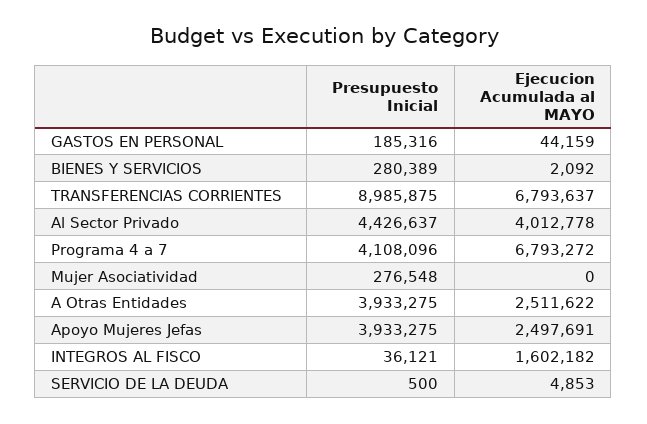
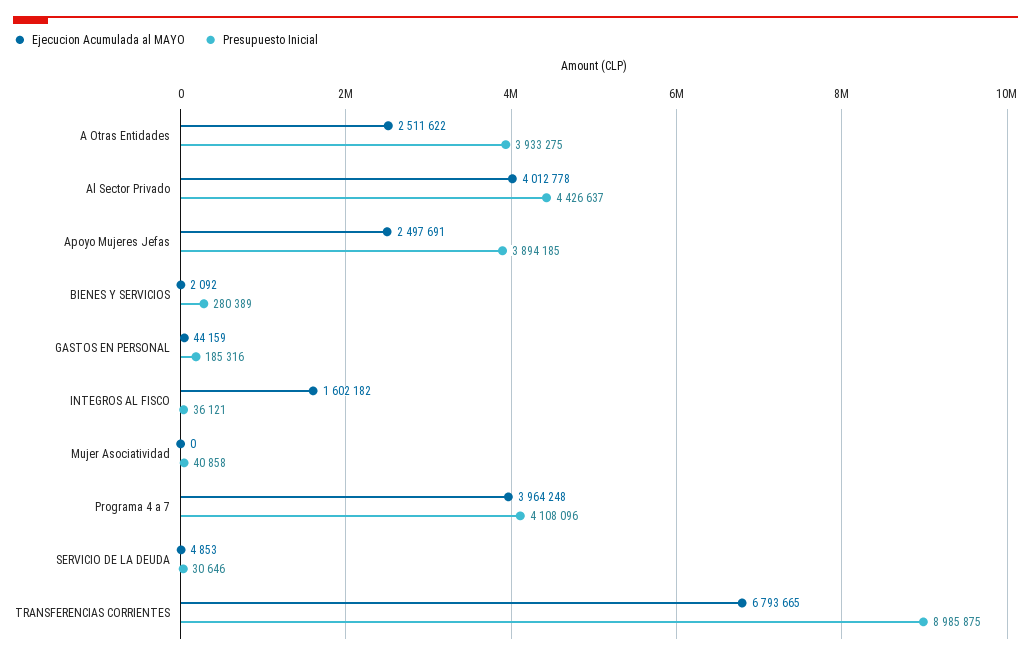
  {
    "Presupuesto Inicial": {
      "GASTOS EN PERSONAL": 185316,
      "BIENES Y SERVICIOS": 280389,
      "TRANSFERENCIAS CORRIENTES": 8985875,
      "Al Sector Privado": 4426637,
      "Programa 4 a 7": 4108096,
-     "Mujer Asociatividad": 276548,
+     "Mujer Asociatividad": 40858,
      "A Otras Entidades": 3933275,
-     "Apoyo Mujeres Jefas": 3933275,
+     "Apoyo Mujeres Jefas": 3894185,
      "INTEGROS AL FISCO": 36121,
-     "SERVICIO DE LA DEUDA": 500
+     "SERVICIO DE LA DEUDA": 30646
    },
    "Ejecucion Acumulada al MAYO": {
      "GASTOS EN PERSONAL": 44159,
      "BIENES Y SERVICIOS": 2092,
-     "TRANSFERENCIAS CORRIENTES": 6793637,
+     "TRANSFERENCIAS CORRIENTES": 6793665,
      "Al Sector Privado": 4012778,
-     "Programa 4 a 7": 6793272,
+     "Programa 4 a 7": 3964248,
      "Mujer Asociatividad": 0,
      "A Otras Entidades": 2511622,
      "Apoyo Mujeres Jefas": 2497691,
      "INTEGROS AL FISCO": 1602182,
      "SERVICIO DE LA DEUDA": 4853
    }
  }

